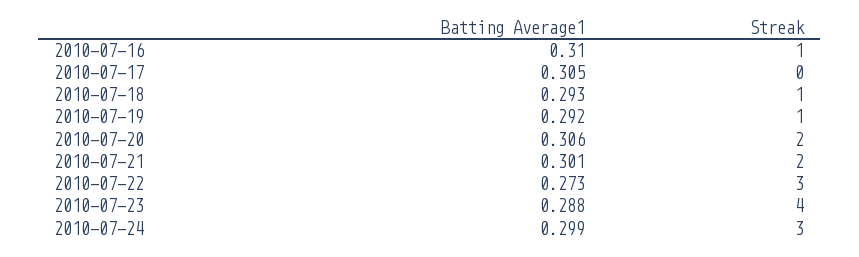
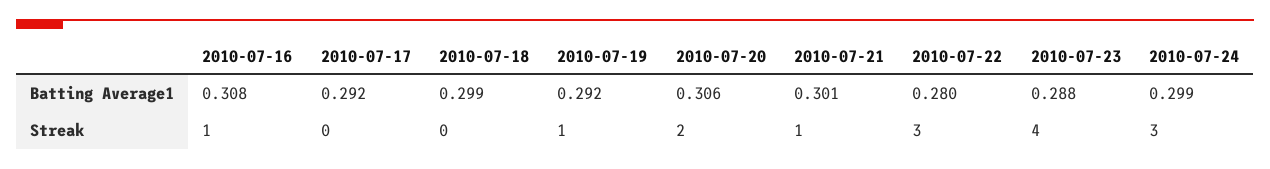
  {
    "Batting Average1": {
-     "2010-07-16": 0.31,
+     "2010-07-16": 0.308,
-     "2010-07-17": 0.305,
+     "2010-07-17": 0.292,
-     "2010-07-18": 0.293,
+     "2010-07-18": 0.299,
      "2010-07-19": 0.292,
      "2010-07-20": 0.306,
      "2010-07-21": 0.301,
-     "2010-07-22": 0.273,
+     "2010-07-22": 0.28,
      "2010-07-23": 0.288,
      "2010-07-24": 0.299
    },
    "Streak": {
      "2010-07-16": 1,
      "2010-07-17": 0,
-     "2010-07-18": 1,
+     "2010-07-18": 0,
      "2010-07-19": 1,
      "2010-07-20": 2,
-     "2010-07-21": 2,
+     "2010-07-21": 1,
      "2010-07-22": 3,
      "2010-07-23": 4,
      "2010-07-24": 3
    }
  }

